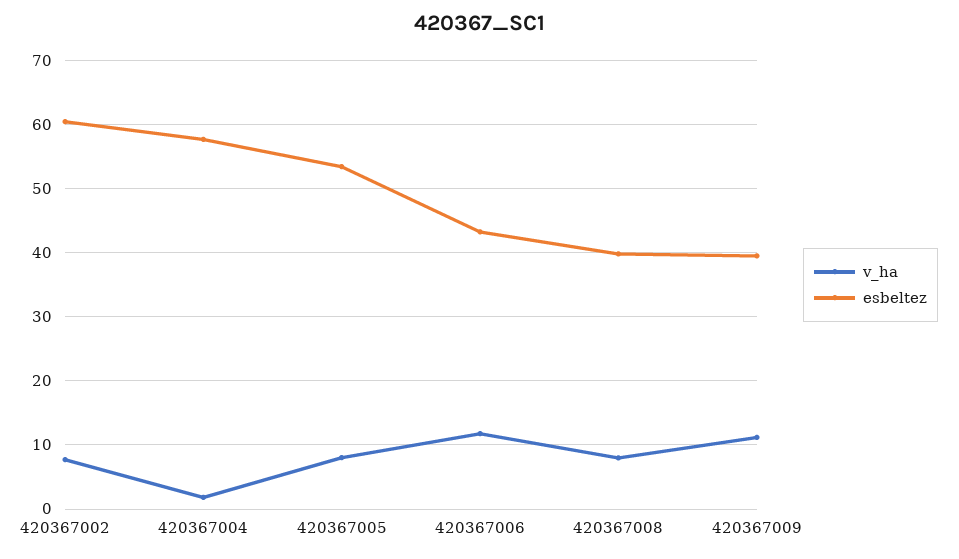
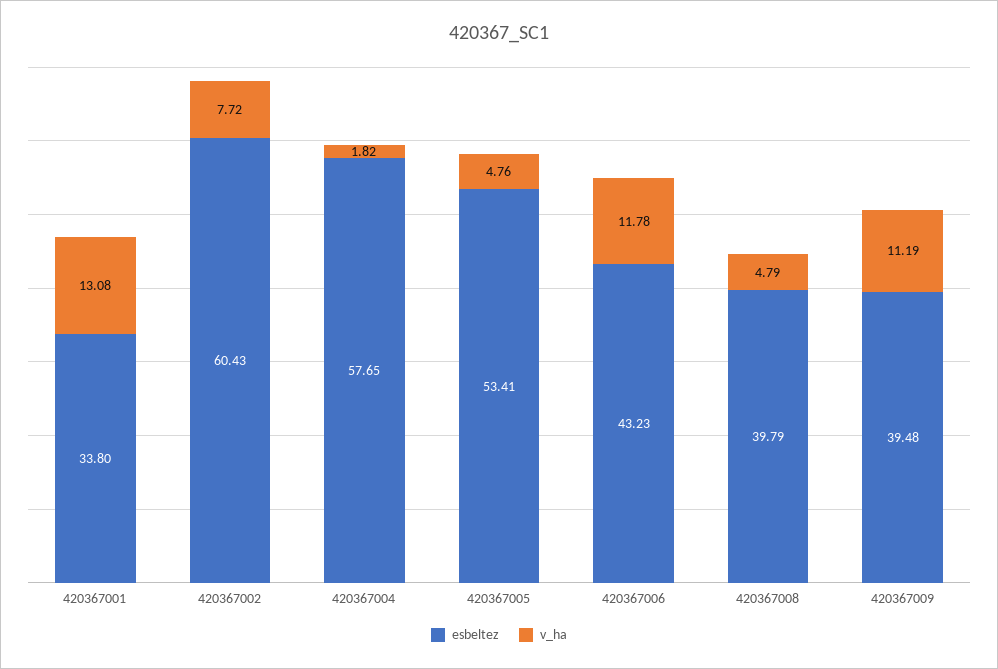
  {
    "v_ha": {
      "420367002": 7.72,
      "420367004": 1.82,
-     "420367005": 8,
+     "420367005": 4.76,
      "420367006": 11.78,
-     "420367008": 8,
+     "420367008": 4.79,
-     "420367009": 11.19
+     "420367009": 11.19,
+     "420367001": 13.08
    },
    "esbeltez": {
      "420367002": 60.43,
      "420367004": 57.65,
      "420367005": 53.41,
      "420367006": 43.23,
      "420367008": 39.79,
-     "420367009": 39.48
+     "420367009": 39.48,
+     "420367001": 33.8
    }
  }

